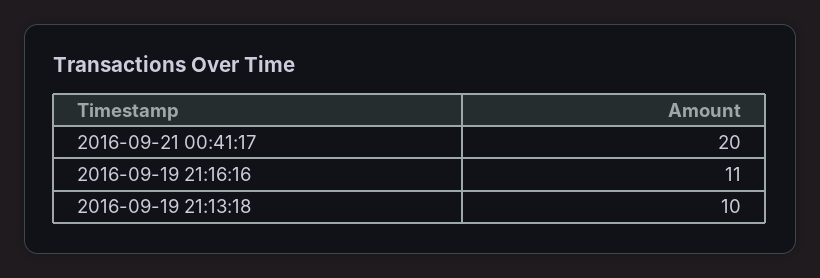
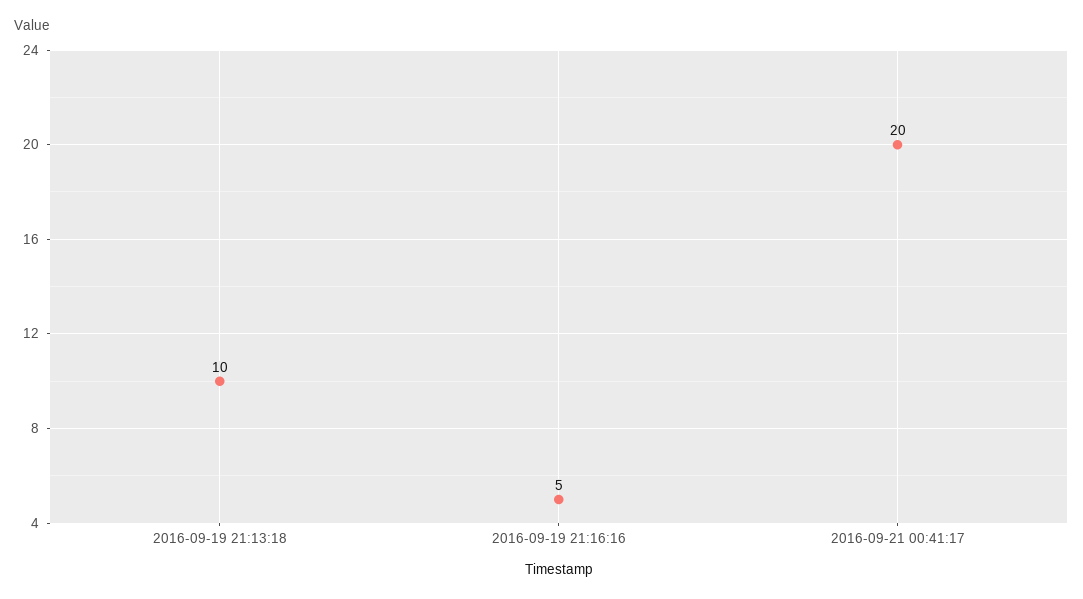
  {
    "2016-09-21 00:41:17": 20,
-   "2016-09-19 21:16:16": 11,
+   "2016-09-19 21:16:16": 5,
    "2016-09-19 21:13:18": 10
  }

